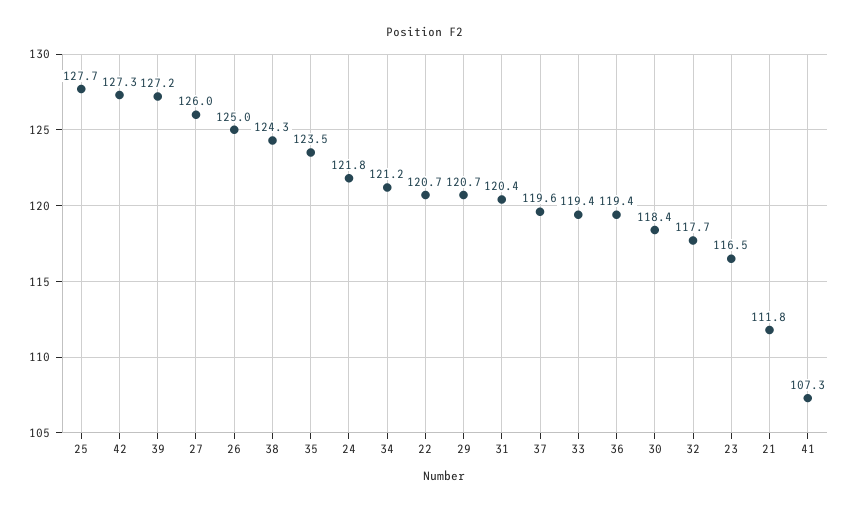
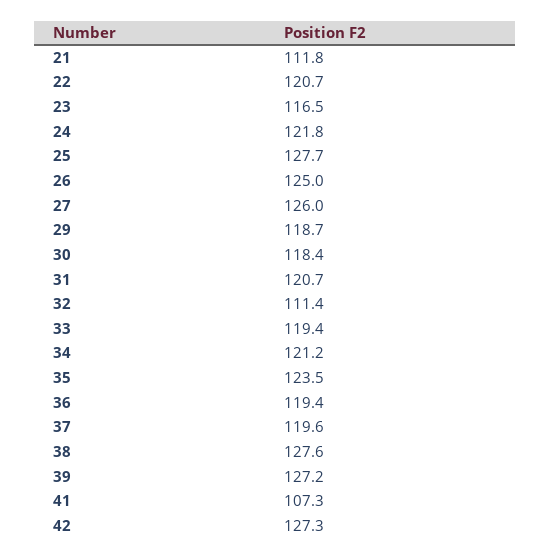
  {
    "25": 127.7,
    "42": 127.3,
    "39": 127.2,
    "27": 126,
    "26": 125,
-   "38": 124.3,
+   "38": 127.6,
    "35": 123.5,
    "24": 121.8,
    "34": 121.2,
    "22": 120.7,
-   "29": 120.7,
+   "29": 118.7,
-   "31": 120.4,
+   "31": 120.7,
    "37": 119.6,
    "33": 119.4,
    "36": 119.4,
    "30": 118.4,
-   "32": 117.7,
+   "32": 111.4,
    "23": 116.5,
    "21": 111.8,
    "41": 107.3
  }

